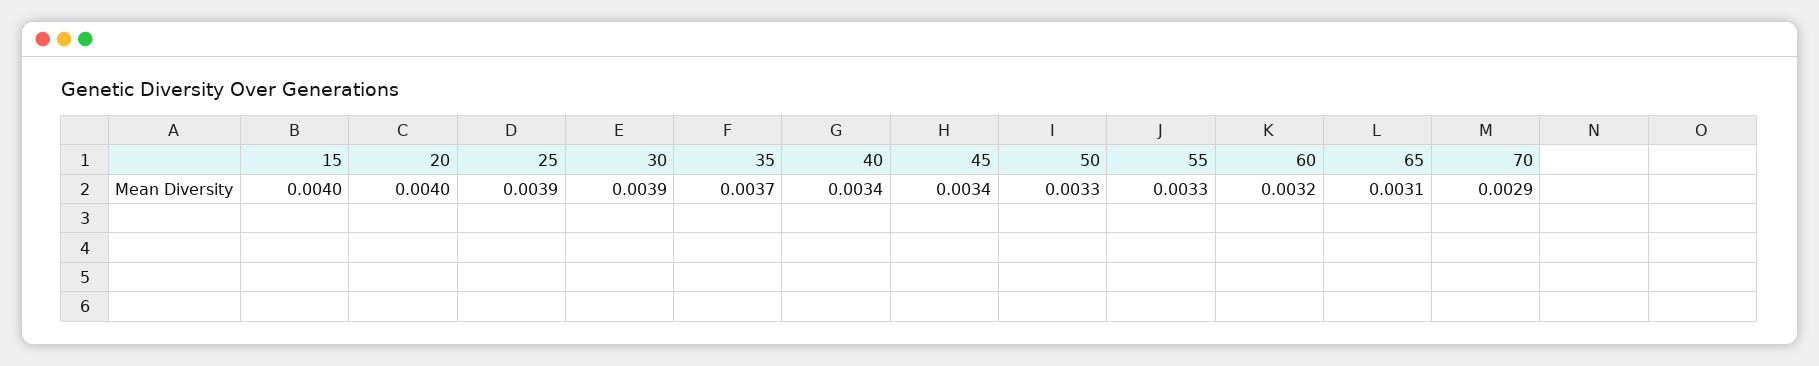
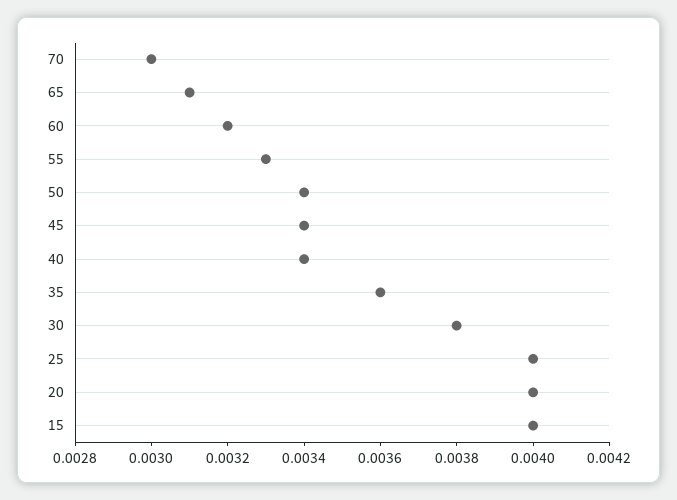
  {
    "15": 0.004,
    "20": 0.004,
-   "25": 0.0039,
+   "25": 0.004,
-   "30": 0.0039,
+   "30": 0.0038,
-   "35": 0.0037,
+   "35": 0.0036,
    "40": 0.0034,
    "45": 0.0034,
-   "50": 0.0033,
+   "50": 0.0034,
    "55": 0.0033,
    "60": 0.0032,
    "65": 0.0031,
-   "70": 0.0029
+   "70": 0.003
  }

